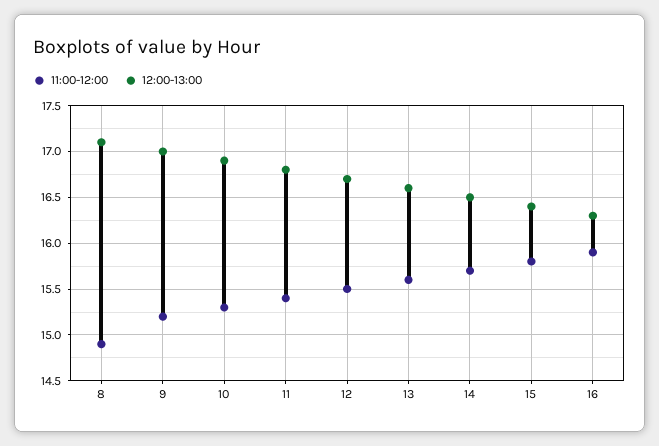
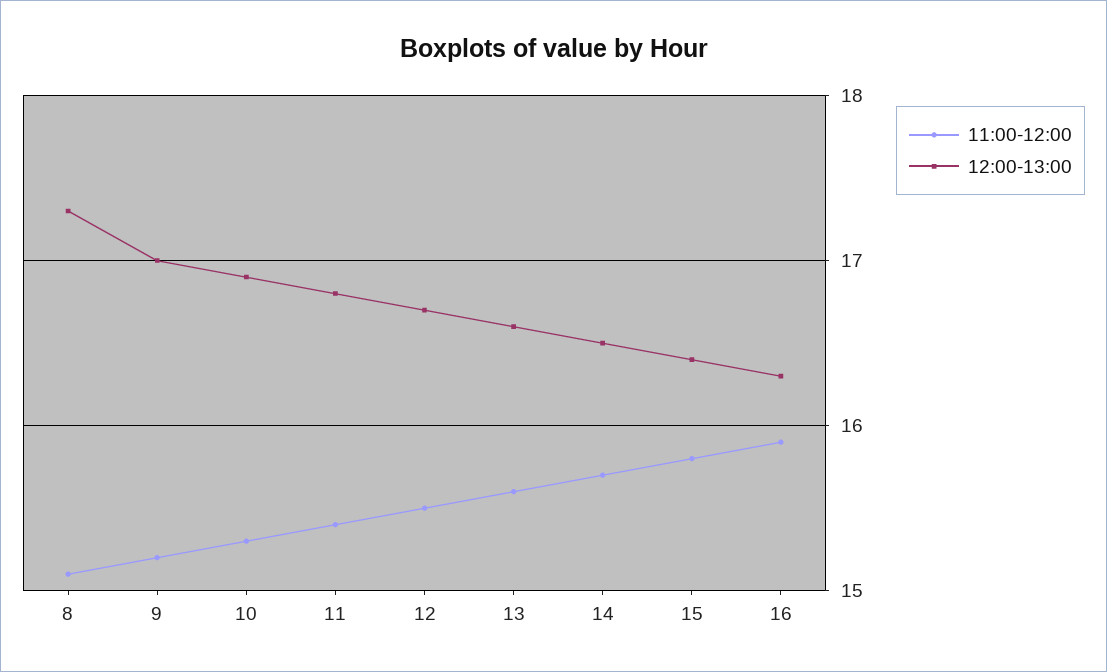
  {
    "11:00-12:00": {
-     "8": 14.9,
+     "8": 15.1,
      "9": 15.2,
      "10": 15.3,
      "11": 15.4,
      "12": 15.5,
      "13": 15.6,
      "14": 15.7,
      "15": 15.8,
      "16": 15.9
    },
    "12:00-13:00": {
-     "8": 17.1,
+     "8": 17.3,
      "9": 17,
      "10": 16.9,
      "11": 16.8,
      "12": 16.7,
      "13": 16.6,
      "14": 16.5,
      "15": 16.4,
      "16": 16.3
    }
  }

